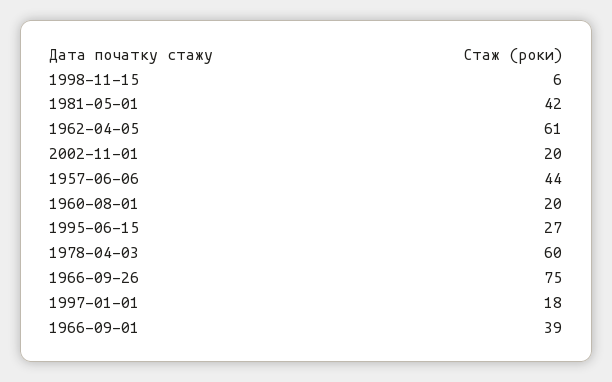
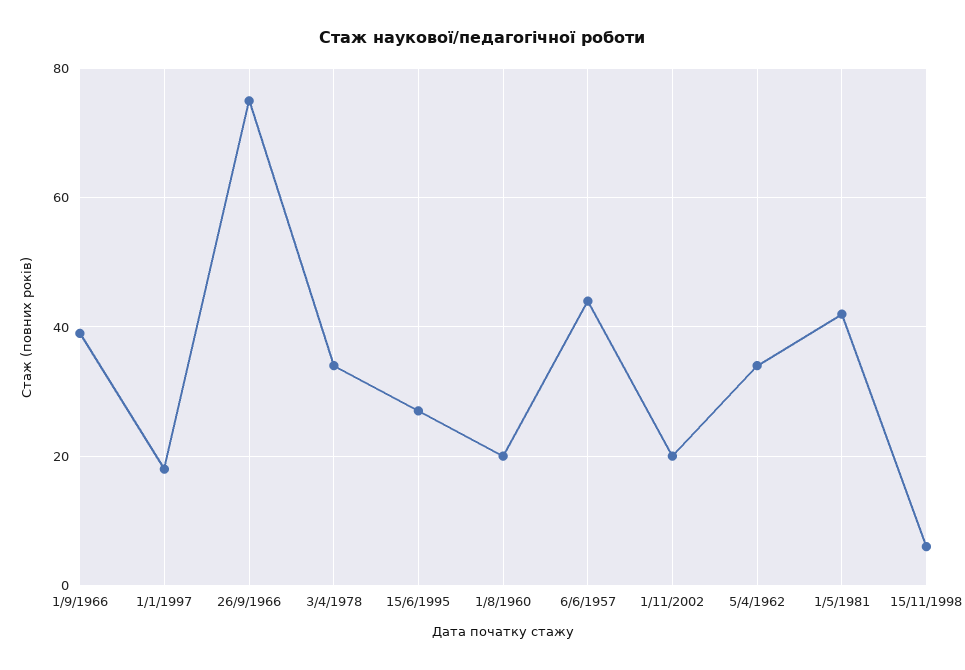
  {
    "1998-11-15": 6,
    "1981-05-01": 42,
-   "1962-04-05": 61,
+   "1962-04-05": 35,
    "2002-11-01": 20,
    "1957-06-06": 44,
    "1960-08-01": 20,
    "1995-06-15": 27,
-   "1978-04-03": 60,
+   "1978-04-03": 35,
    "1966-09-26": 75,
    "1997-01-01": 18,
    "1966-09-01": 39
  }

